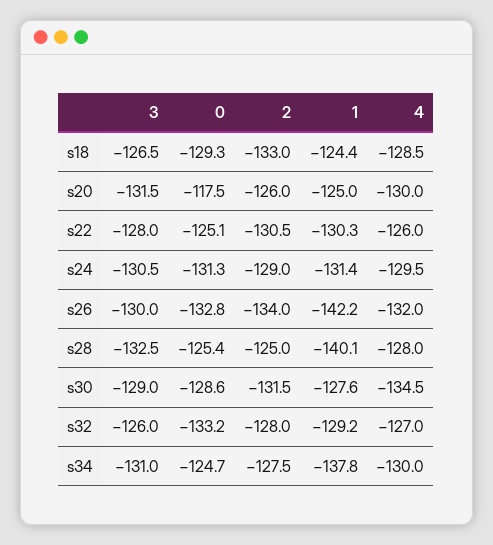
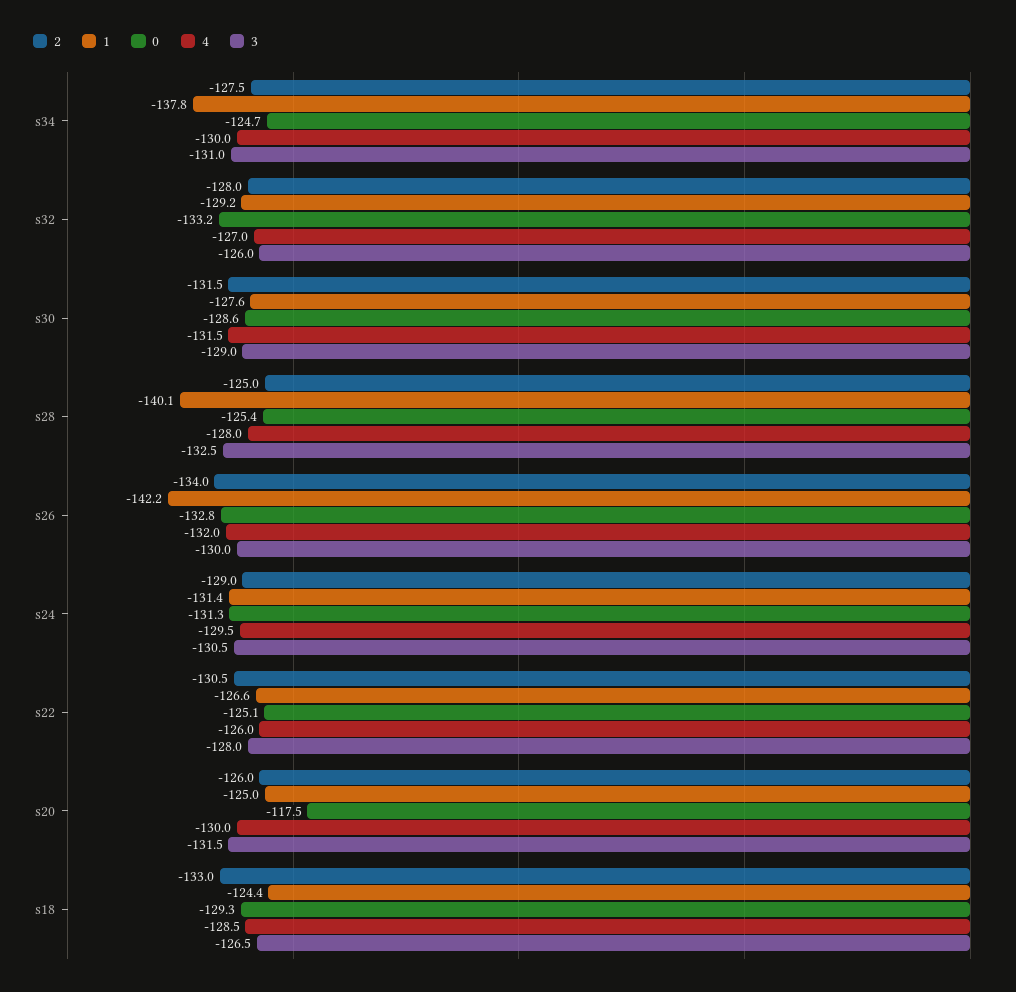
  {
    "3": {
      "s18": -126.5,
      "s20": -131.5,
      "s22": -128,
      "s24": -130.5,
      "s26": -130,
      "s28": -132.5,
      "s30": -129,
      "s32": -126,
      "s34": -131
    },
    "0": {
      "s18": -129.3,
      "s20": -117.5,
      "s22": -125.1,
      "s24": -131.3,
      "s26": -132.8,
      "s28": -125.4,
      "s30": -128.6,
      "s32": -133.2,
      "s34": -124.7
    },
    "2": {
      "s18": -133,
      "s20": -126,
      "s22": -130.5,
      "s24": -129,
      "s26": -134,
      "s28": -125,
      "s30": -131.5,
      "s32": -128,
      "s34": -127.5
    },
    "1": {
      "s18": -124.4,
      "s20": -125,
-     "s22": -130.3,
+     "s22": -126.6,
      "s24": -131.4,
      "s26": -142.2,
      "s28": -140.1,
      "s30": -127.6,
      "s32": -129.2,
      "s34": -137.8
    },
    "4": {
      "s18": -128.5,
      "s20": -130,
      "s22": -126,
      "s24": -129.5,
      "s26": -132,
      "s28": -128,
-     "s30": -134.5,
+     "s30": -131.5,
      "s32": -127,
      "s34": -130
    }
  }

